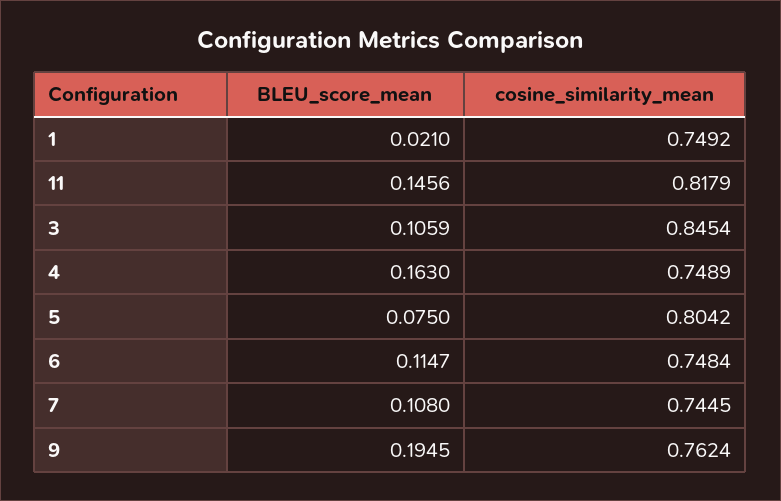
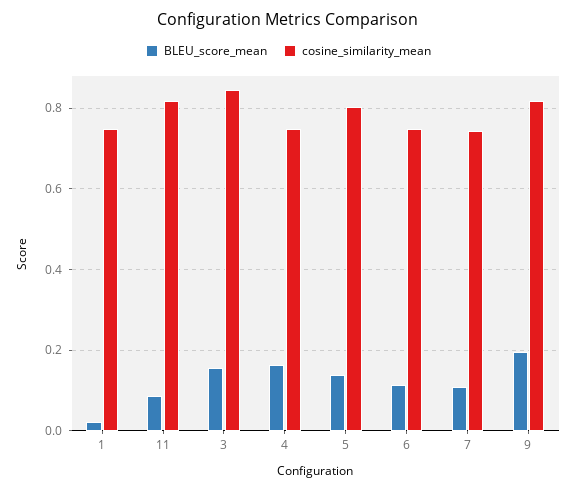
  {
    "BLEU_score_mean": {
      "1": 0.021,
-     "11": 0.1456,
+     "11": 0.08,
-     "3": 0.1059,
+     "3": 0.16,
      "4": 0.163,
-     "5": 0.075,
+     "5": 0.14,
      "6": 0.1147,
      "7": 0.108,
      "9": 0.1945
    },
    "cosine_similarity_mean": {
      "1": 0.7492,
      "11": 0.8179,
      "3": 0.8454,
      "4": 0.7489,
      "5": 0.8042,
      "6": 0.7484,
      "7": 0.7445,
-     "9": 0.7624
+     "9": 0.82
    }
  }

